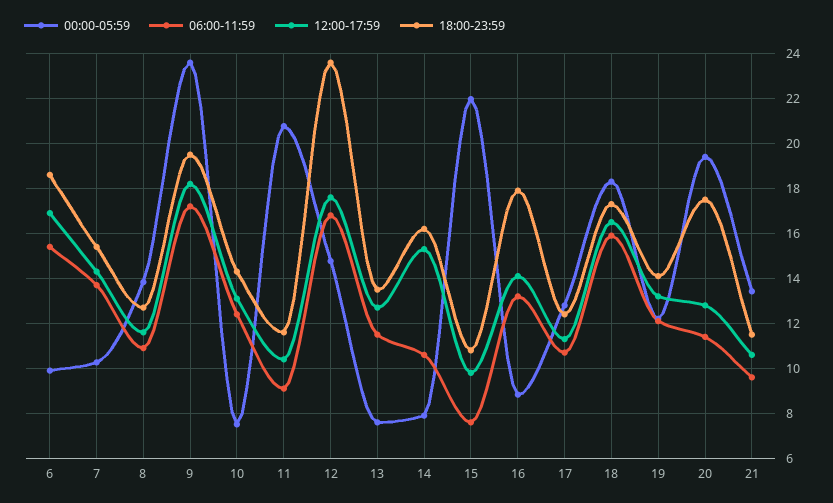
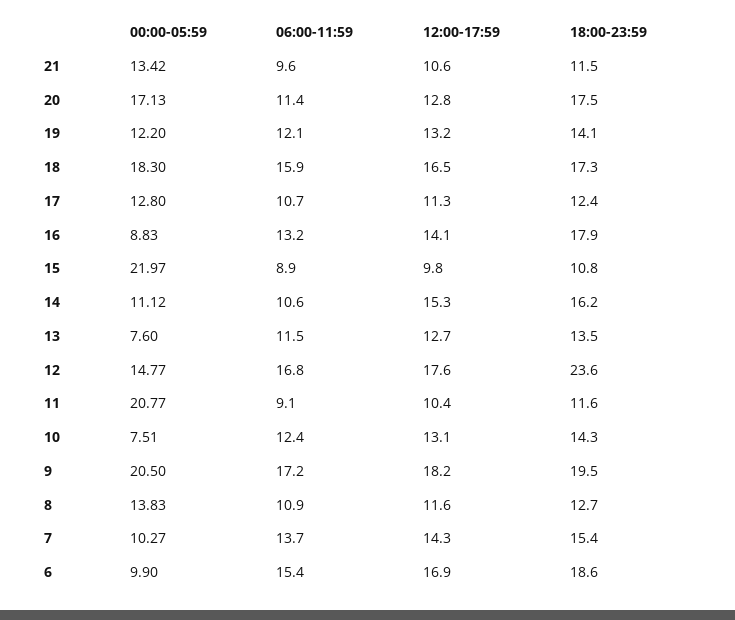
  {
    "00:00-05:59": {
      "6": 9.9,
      "7": 10.27,
      "8": 13.83,
-     "9": 23.5,
+     "9": 20.5,
      "10": 7.51,
      "11": 20.77,
      "12": 14.77,
      "13": 7.6,
-     "14": 8,
+     "14": 11.12,
      "15": 21.97,
      "16": 8.83,
      "17": 12.8,
      "18": 18.3,
      "19": 12.2,
-     "20": 19.5,
+     "20": 17.13,
      "21": 13.42
    },
    "06:00-11:59": {
      "6": 15.4,
      "7": 13.7,
      "8": 10.9,
      "9": 17.2,
      "10": 12.4,
      "11": 9.1,
      "12": 16.8,
      "13": 11.5,
      "14": 10.6,
-     "15": 7.5,
+     "15": 8.9,
      "16": 13.2,
      "17": 10.7,
      "18": 15.9,
      "19": 12.1,
      "20": 11.4,
      "21": 9.6
    },
    "12:00-17:59": {
      "6": 16.9,
      "7": 14.3,
      "8": 11.6,
      "9": 18.2,
      "10": 13.1,
      "11": 10.4,
      "12": 17.6,
      "13": 12.7,
      "14": 15.3,
      "15": 9.8,
      "16": 14.1,
      "17": 11.3,
      "18": 16.5,
      "19": 13.2,
      "20": 12.8,
      "21": 10.6
    },
    "18:00-23:59": {
      "6": 18.6,
      "7": 15.4,
      "8": 12.7,
      "9": 19.5,
      "10": 14.3,
      "11": 11.6,
      "12": 23.6,
      "13": 13.5,
      "14": 16.2,
      "15": 10.8,
      "16": 17.9,
      "17": 12.4,
      "18": 17.3,
      "19": 14.1,
      "20": 17.5,
      "21": 11.5
    }
  }

